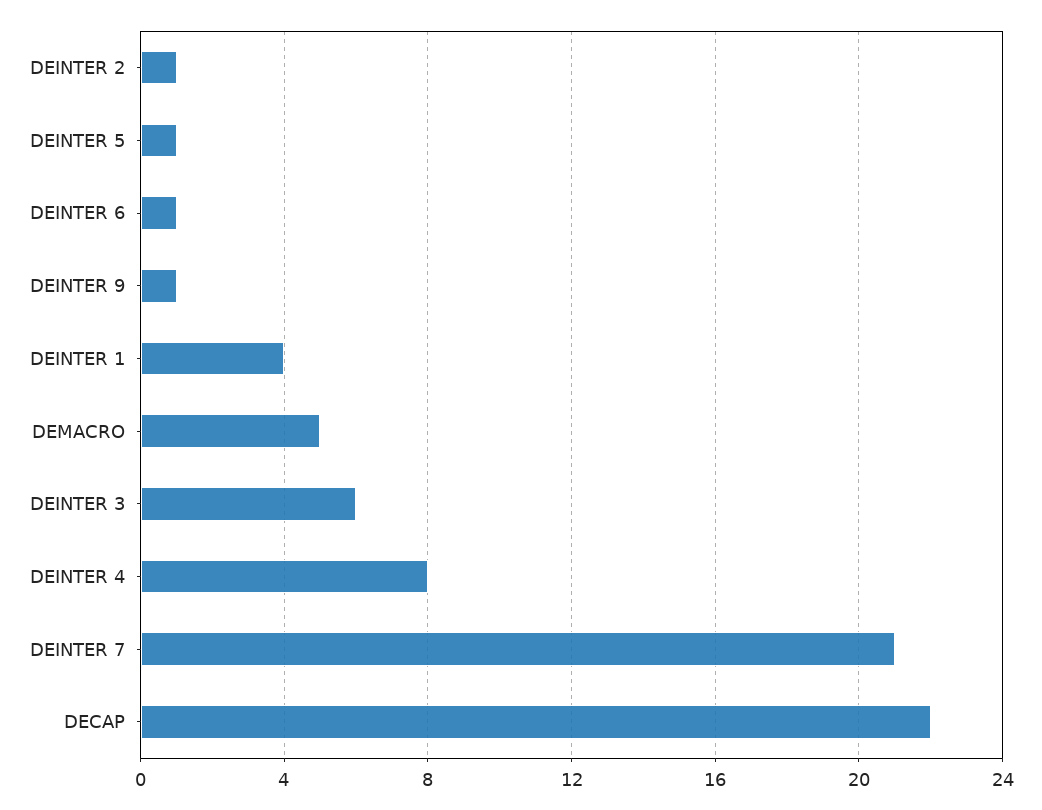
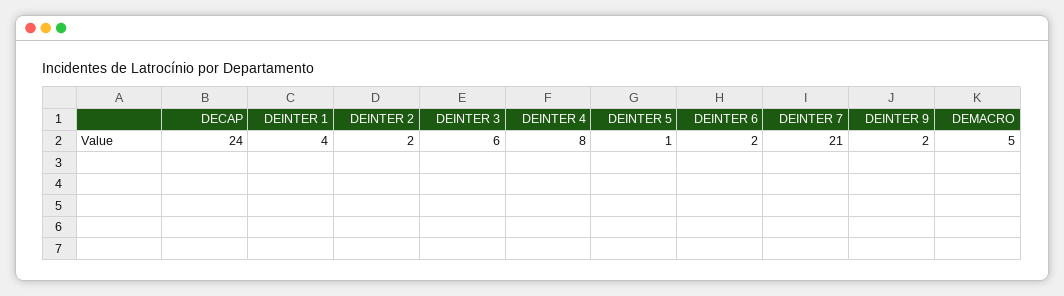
  {
-   "DEINTER 2": 1,
+   "DEINTER 2": 2,
    "DEINTER 5": 1,
-   "DEINTER 6": 1,
+   "DEINTER 6": 2,
-   "DEINTER 9": 1,
+   "DEINTER 9": 2,
    "DEINTER 1": 4,
    "DEMACRO": 5,
    "DEINTER 3": 6,
    "DEINTER 4": 8,
    "DEINTER 7": 21,
-   "DECAP": 22
+   "DECAP": 24
  }

